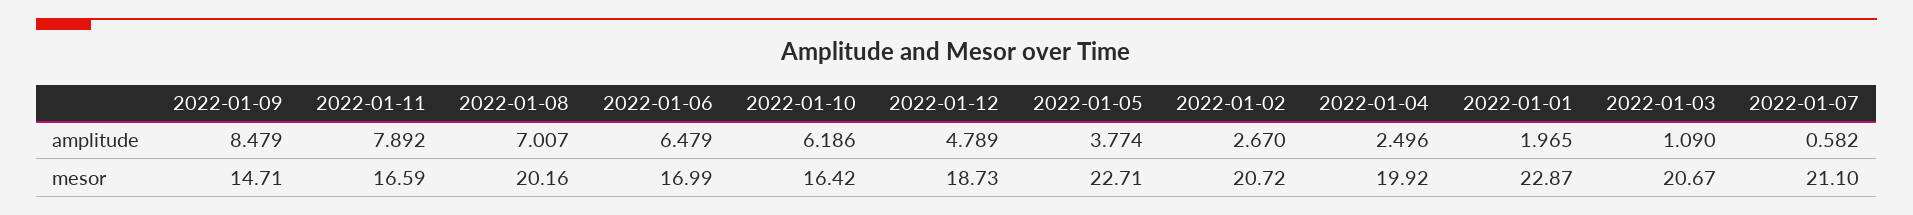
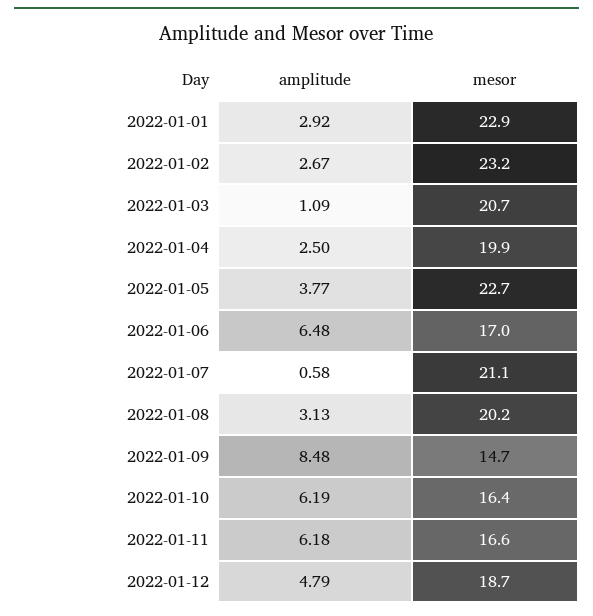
  {
    "2022-01-09": {
      "amplitude": 8.479,
      "mesor": 14.71
    },
    "2022-01-11": {
-     "amplitude": 7.892,
+     "amplitude": 6.18,
      "mesor": 16.59
    },
    "2022-01-08": {
-     "amplitude": 7.007,
+     "amplitude": 3.13,
      "mesor": 20.16
    },
    "2022-01-06": {
      "amplitude": 6.479,
      "mesor": 16.99
    },
    "2022-01-10": {
      "amplitude": 6.186,
      "mesor": 16.42
    },
    "2022-01-12": {
      "amplitude": 4.789,
      "mesor": 18.73
    },
    "2022-01-05": {
      "amplitude": 3.774,
      "mesor": 22.71
    },
    "2022-01-02": {
      "amplitude": 2.67,
-     "mesor": 20.72
+     "mesor": 23.2
    },
    "2022-01-04": {
      "amplitude": 2.496,
      "mesor": 19.92
    },
    "2022-01-01": {
-     "amplitude": 1.965,
+     "amplitude": 2.92,
      "mesor": 22.87
    },
    "2022-01-03": {
      "amplitude": 1.09,
      "mesor": 20.67
    },
    "2022-01-07": {
      "amplitude": 0.582,
      "mesor": 21.1
    }
  }

